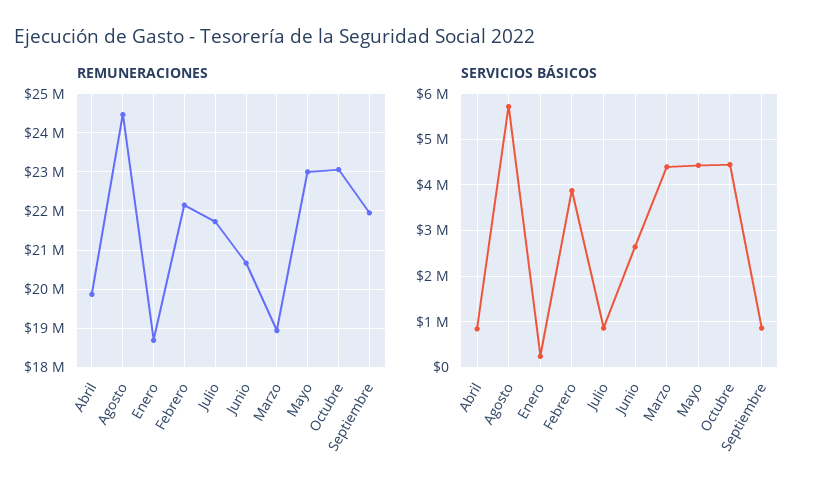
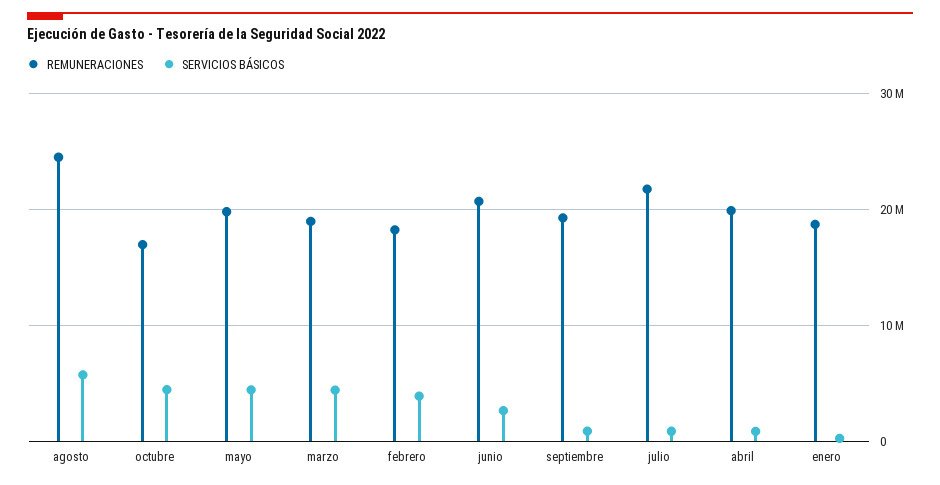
  {
    "REMUNERACIONES": {
      "Abril": 19800000,
      "Agosto": 24400000,
      "Enero": 18600000,
-     "Febrero": 22200000,
+     "Febrero": 18000000,
      "Julio": 21800000,
      "Junio": 20600000,
      "Marzo": 19000000,
-     "Mayo": 23000000,
+     "Mayo": 20000000,
-     "Octubre": 23000000,
+     "Octubre": 17000000,
-     "Septiembre": 22000000
+     "Septiembre": 19000000
    },
    "SERVICIOS BÁSICOS": {
      "Abril": 800000,
      "Agosto": 5800000,
      "Enero": 200000,
      "Febrero": 3800000,
      "Julio": 800000,
      "Junio": 2600000,
      "Marzo": 4400000,
      "Mayo": 4400000,
      "Octubre": 4400000,
      "Septiembre": 800000
    }
  }

